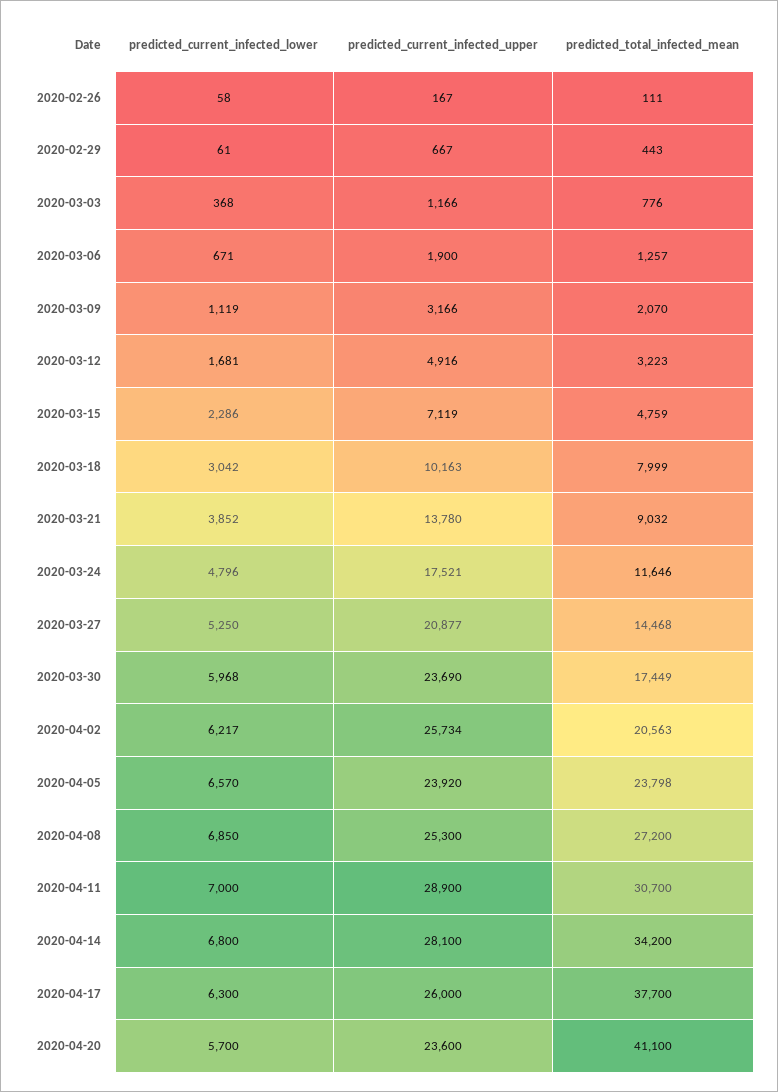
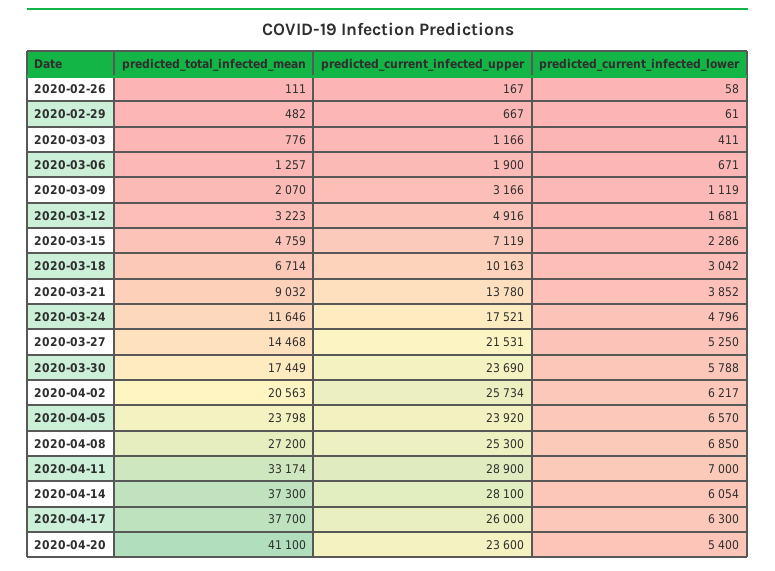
  {
    "predicted_current_infected_lower": {
      "2020-02-26": 58,
      "2020-02-29": 61,
-     "2020-03-03": 368,
+     "2020-03-03": 411,
      "2020-03-06": 671,
      "2020-03-09": 1119,
      "2020-03-12": 1681,
      "2020-03-15": 2286,
      "2020-03-18": 3042,
      "2020-03-21": 3852,
      "2020-03-24": 4796,
      "2020-03-27": 5250,
-     "2020-03-30": 5968,
+     "2020-03-30": 5788,
      "2020-04-02": 6217,
      "2020-04-05": 6570,
      "2020-04-08": 6850,
      "2020-04-11": 7000,
-     "2020-04-14": 6800,
+     "2020-04-14": 6054,
      "2020-04-17": 6300,
-     "2020-04-20": 5700
+     "2020-04-20": 5400
    },
    "predicted_current_infected_upper": {
      "2020-02-26": 167,
      "2020-02-29": 667,
      "2020-03-03": 1166,
      "2020-03-06": 1900,
      "2020-03-09": 3166,
      "2020-03-12": 4916,
      "2020-03-15": 7119,
      "2020-03-18": 10163,
      "2020-03-21": 13780,
      "2020-03-24": 17521,
-     "2020-03-27": 20877,
+     "2020-03-27": 21531,
      "2020-03-30": 23690,
      "2020-04-02": 25734,
      "2020-04-05": 23920,
      "2020-04-08": 25300,
      "2020-04-11": 28900,
      "2020-04-14": 28100,
      "2020-04-17": 26000,
      "2020-04-20": 23600
    },
    "predicted_total_infected_mean": {
      "2020-02-26": 111,
-     "2020-02-29": 443,
+     "2020-02-29": 482,
      "2020-03-03": 776,
      "2020-03-06": 1257,
      "2020-03-09": 2070,
      "2020-03-12": 3223,
      "2020-03-15": 4759,
-     "2020-03-18": 7999,
+     "2020-03-18": 6714,
      "2020-03-21": 9032,
      "2020-03-24": 11646,
      "2020-03-27": 14468,
      "2020-03-30": 17449,
      "2020-04-02": 20563,
      "2020-04-05": 23798,
      "2020-04-08": 27200,
-     "2020-04-11": 30700,
+     "2020-04-11": 33174,
-     "2020-04-14": 34200,
+     "2020-04-14": 37300,
      "2020-04-17": 37700,
      "2020-04-20": 41100
    }
  }

